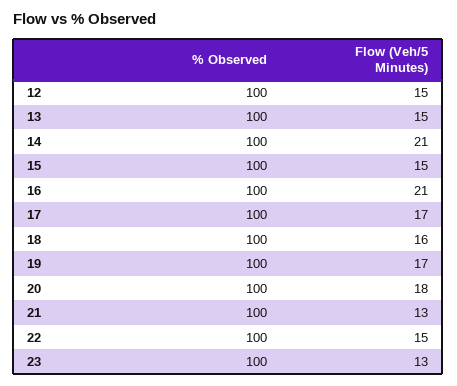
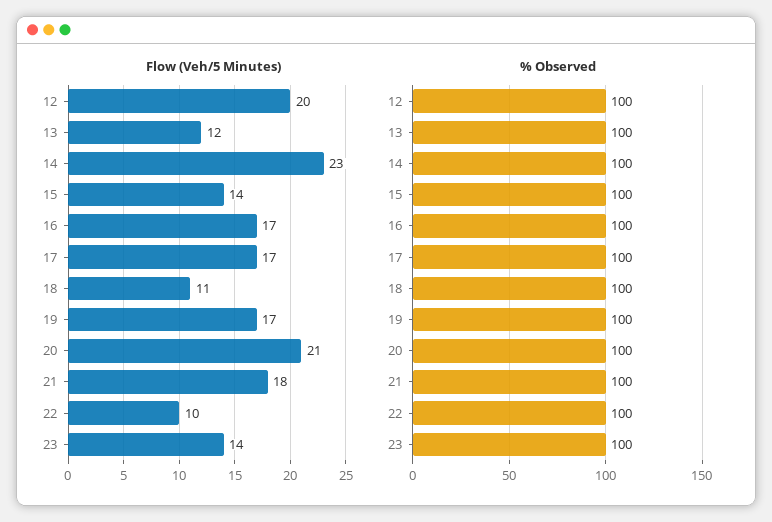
  {
    "% Observed": {
      "12": 100,
      "13": 100,
      "14": 100,
      "15": 100,
      "16": 100,
      "17": 100,
      "18": 100,
      "19": 100,
      "20": 100,
      "21": 100,
      "22": 100,
      "23": 100
    },
    "Flow (Veh/5 Minutes)": {
-     "12": 15,
+     "12": 20,
-     "13": 15,
+     "13": 12,
-     "14": 21,
+     "14": 23,
-     "15": 15,
+     "15": 14,
-     "16": 21,
+     "16": 17,
      "17": 17,
-     "18": 16,
+     "18": 11,
      "19": 17,
-     "20": 18,
+     "20": 21,
-     "21": 13,
+     "21": 18,
-     "22": 15,
+     "22": 10,
-     "23": 13
+     "23": 14
    }
  }

